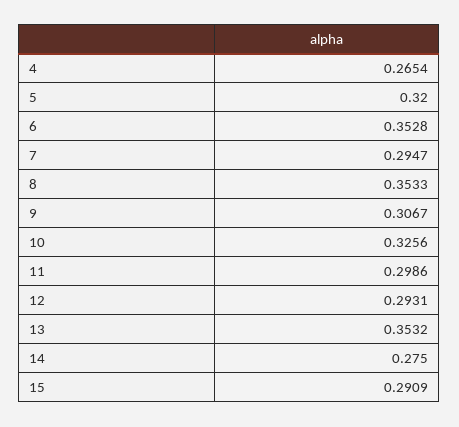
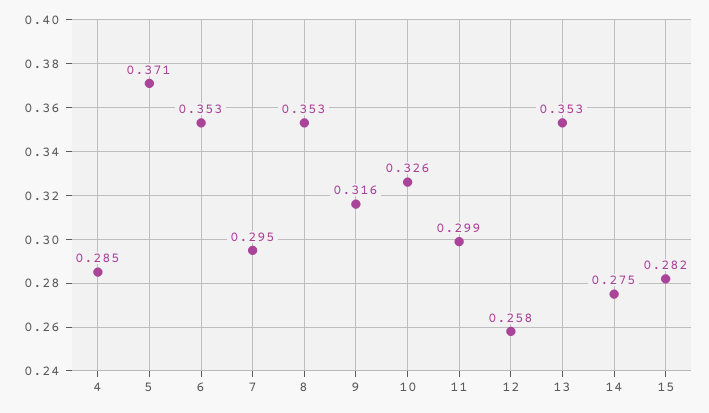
  {
-   "4": 0.2654,
+   "4": 0.285,
-   "5": 0.32,
+   "5": 0.371,
    "6": 0.3528,
    "7": 0.2947,
    "8": 0.3533,
-   "9": 0.3067,
+   "9": 0.316,
    "10": 0.3256,
    "11": 0.2986,
-   "12": 0.2931,
+   "12": 0.258,
    "13": 0.3532,
    "14": 0.275,
-   "15": 0.2909
+   "15": 0.282
  }

